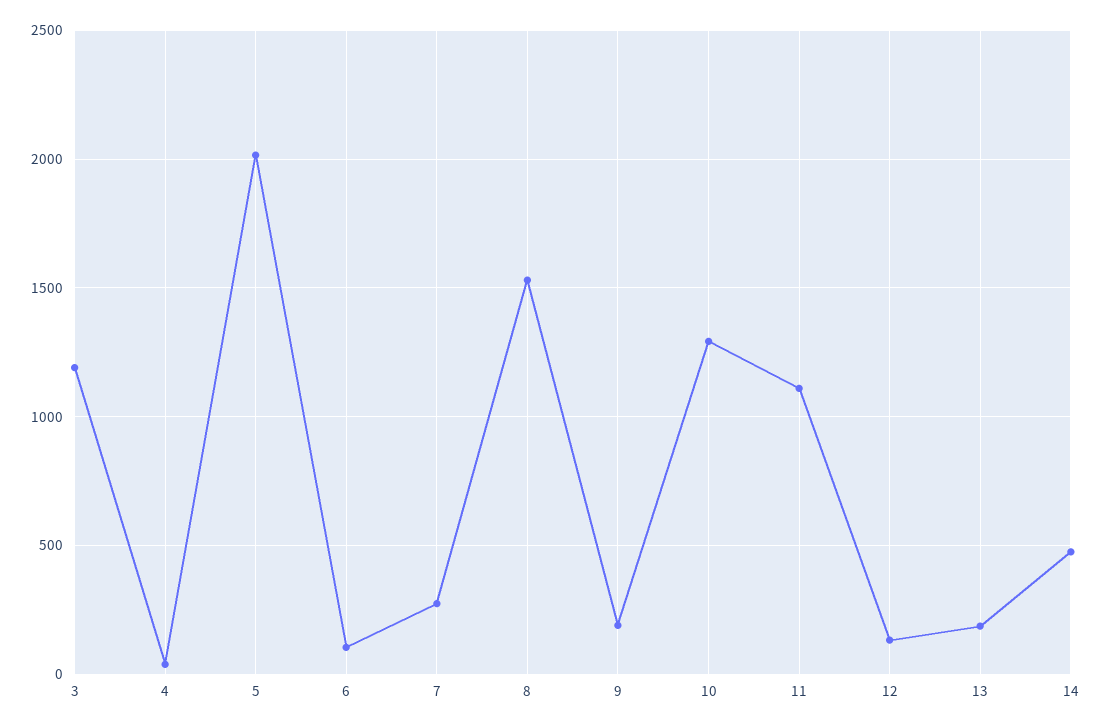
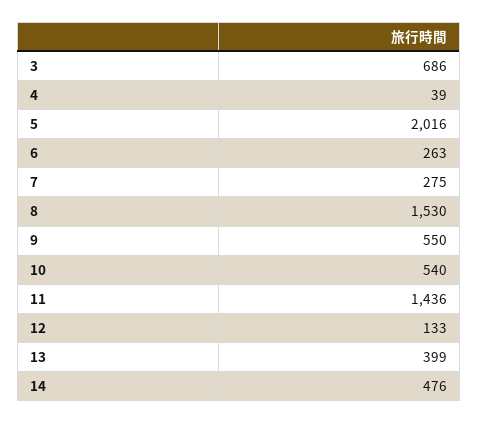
  {
-   "3": 1200,
+   "3": 686,
    "4": 39,
    "5": 2016,
-   "6": 100,
+   "6": 263,
    "7": 275,
    "8": 1530,
-   "9": 200,
+   "9": 550,
-   "10": 1300,
+   "10": 540,
-   "11": 1100,
+   "11": 1436,
    "12": 133,
-   "13": 200,
+   "13": 399,
    "14": 476
  }

